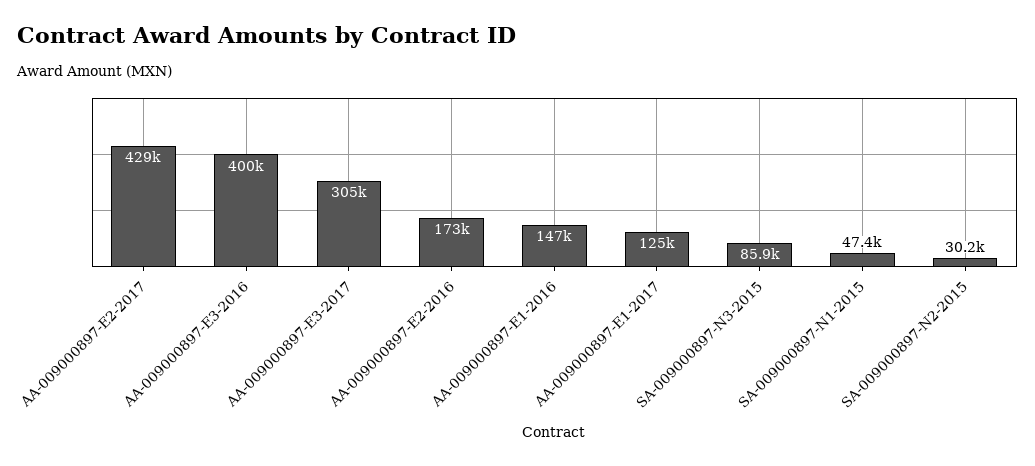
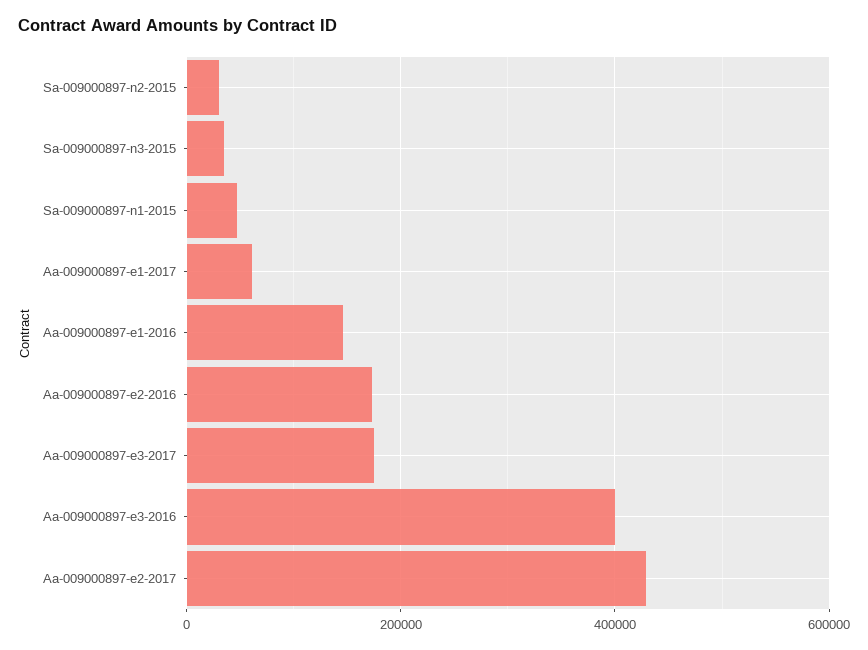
  {
    "AA-009000897-E2-2017": 429000,
    "AA-009000897-E3-2016": 400000,
-   "AA-009000897-E3-2017": 305000,
+   "AA-009000897-E3-2017": 180000,
    "AA-009000897-E2-2016": 173000,
    "AA-009000897-E1-2016": 147000,
-   "AA-009000897-E1-2017": 125000,
+   "AA-009000897-E1-2017": 60000,
-   "SA-009000897-N3-2015": 85900,
+   "SA-009000897-N3-2015": 40000,
    "SA-009000897-N1-2015": 47400,
    "SA-009000897-N2-2015": 30200
  }

